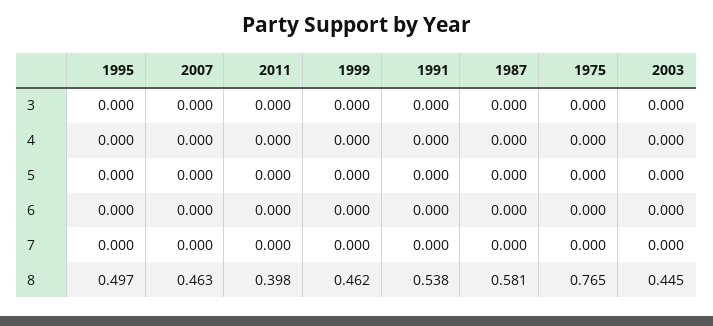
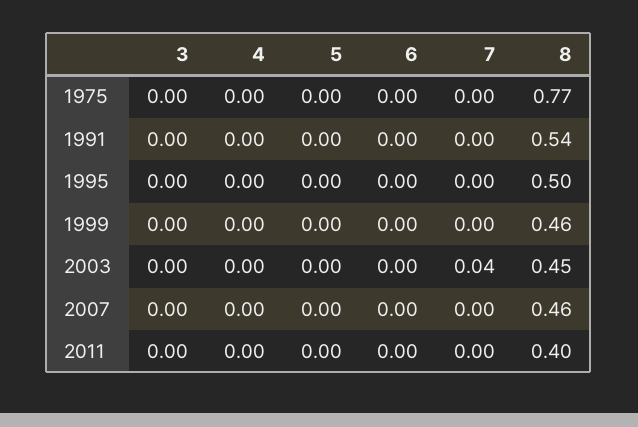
  {
    "1995": {
      "3": 0,
      "4": 0,
      "5": 0,
      "6": 0,
      "7": 0,
      "8": 0.497
    },
    "2007": {
      "3": 0,
      "4": 0,
      "5": 0,
      "6": 0,
      "7": 0,
      "8": 0.463
    },
    "2011": {
      "3": 0,
      "4": 0,
      "5": 0,
      "6": 0,
      "7": 0,
      "8": 0.398
    },
    "1999": {
      "3": 0,
      "4": 0,
      "5": 0,
      "6": 0,
      "7": 0,
      "8": 0.462
    },
    "1991": {
      "3": 0,
      "4": 0,
      "5": 0,
      "6": 0,
      "7": 0,
      "8": 0.538
    },
-   "1987": {
-     "3": 0,
-     "4": 0,
-     "5": 0,
-     "6": 0,
-     "7": 0,
-     "8": 0.581
-   },
    "1975": {
      "3": 0,
      "4": 0,
      "5": 0,
      "6": 0,
      "7": 0,
      "8": 0.765
    },
    "2003": {
      "3": 0,
      "4": 0,
      "5": 0,
      "6": 0,
-     "7": 0,
+     "7": 0.04,
      "8": 0.445
    }
  }

